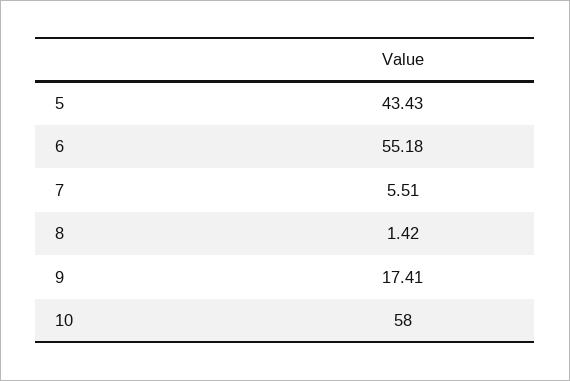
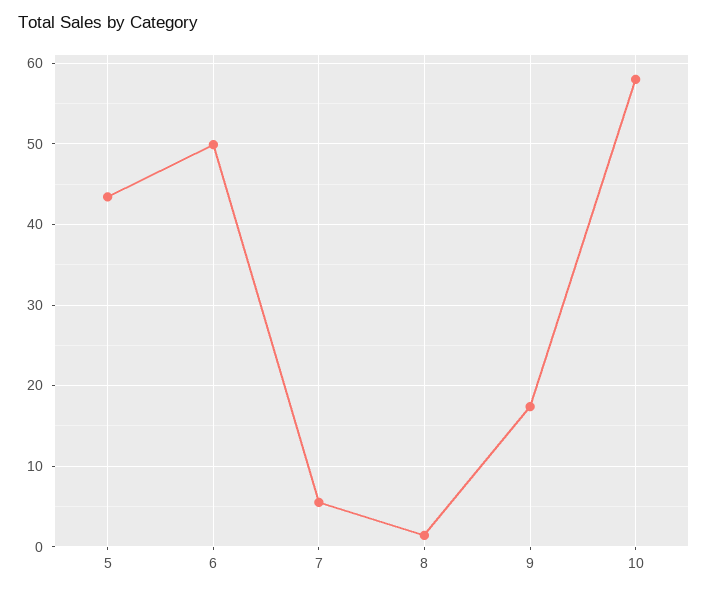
  {
    "5": 43.43,
-   "6": 55.18,
+   "6": 50,
    "7": 5.51,
    "8": 1.42,
    "9": 17.41,
    "10": 58
  }

